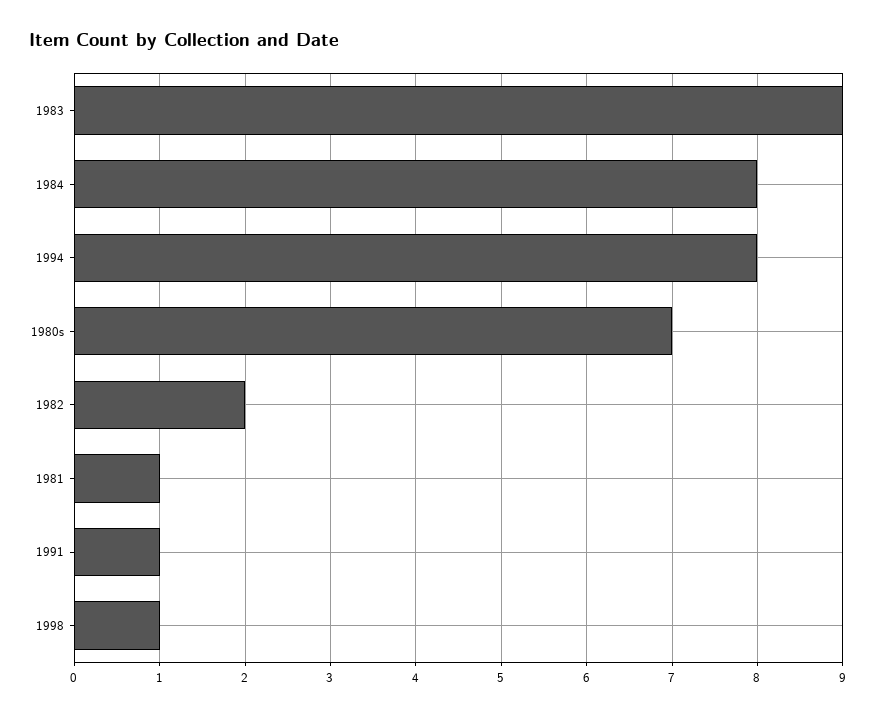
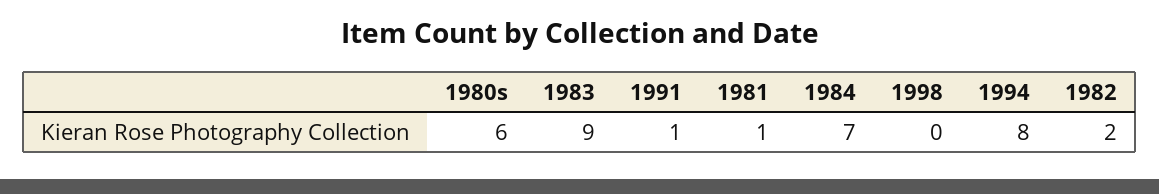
  {
    "1983": 9,
-   "1984": 8,
+   "1984": 7,
    "1994": 8,
-   "1980s": 7,
+   "1980s": 6,
    "1982": 2,
    "1981": 1,
    "1991": 1,
-   "1998": 1
+   "1998": 0
  }

